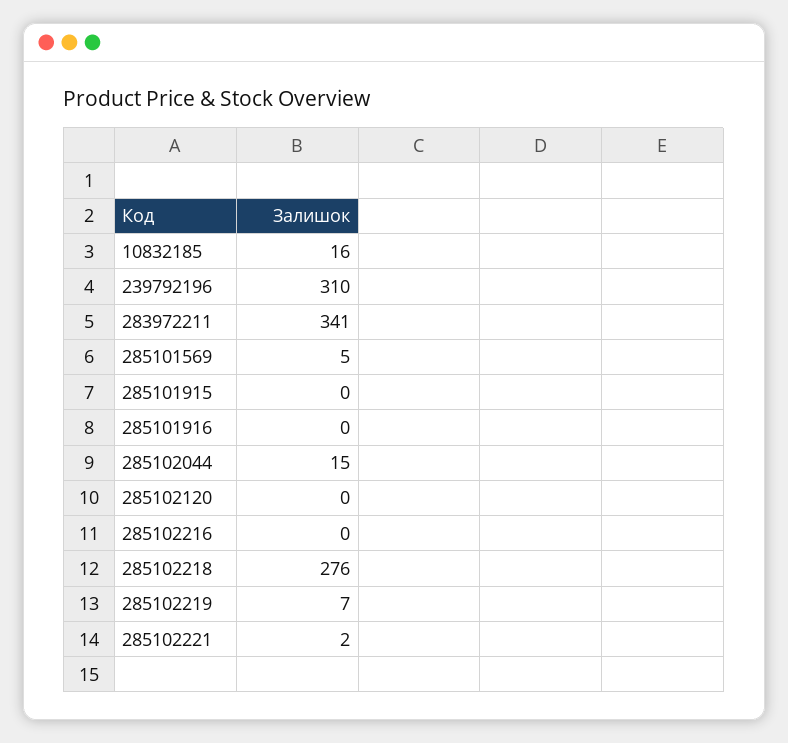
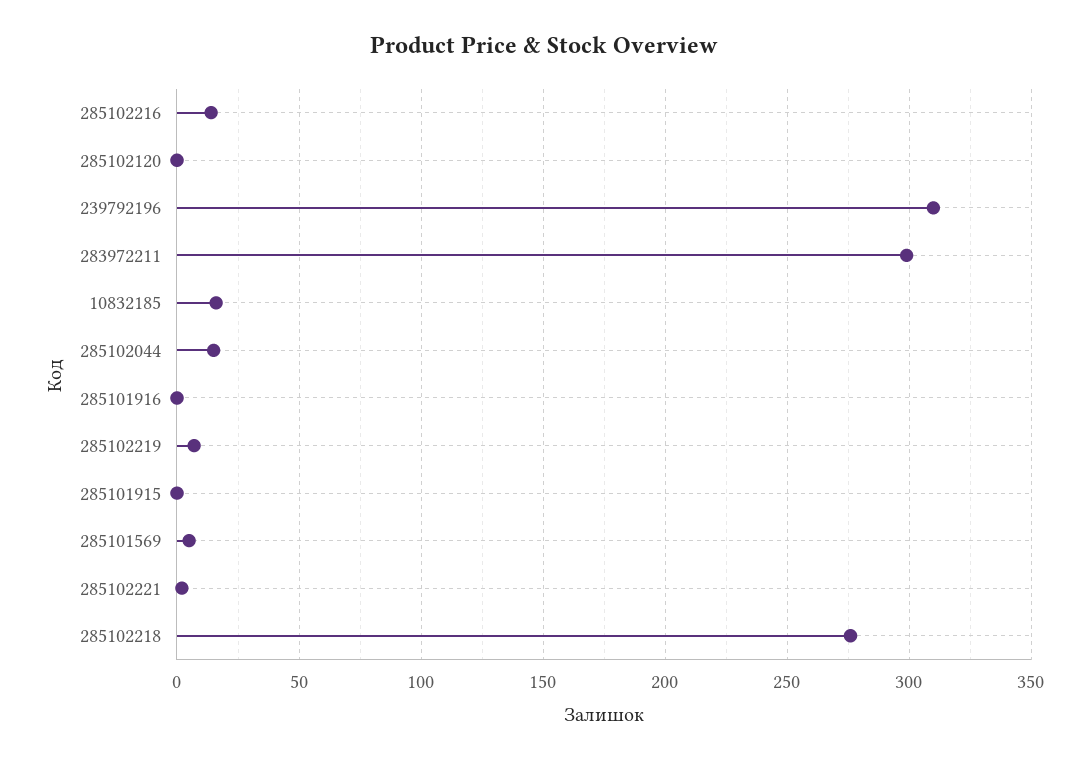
  {
    "10832185": 16,
    "239792196": 310,
-   "283972211": 341,
+   "283972211": 300,
    "285101569": 5,
    "285101915": 0,
    "285101916": 0,
    "285102044": 15,
    "285102120": 0,
-   "285102216": 0,
+   "285102216": 15,
    "285102218": 276,
    "285102219": 7,
    "285102221": 2
  }

